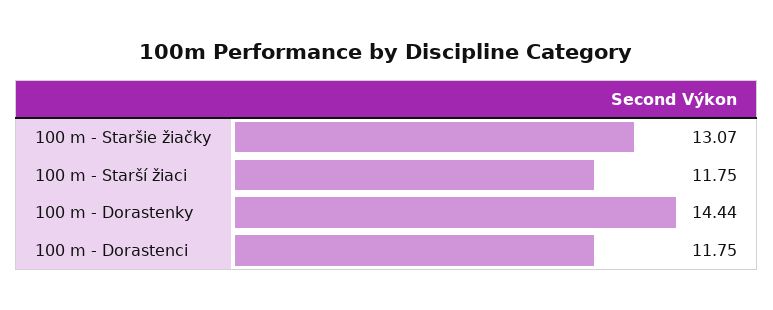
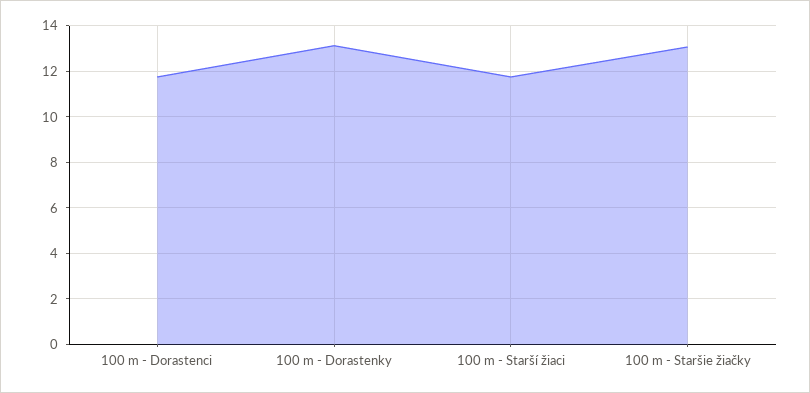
  {
    "100 m - Staršie žiačky": 13.07,
    "100 m - Starší žiaci": 11.75,
-   "100 m - Dorastenky": 14.44,
+   "100 m - Dorastenky": 13,
    "100 m - Dorastenci": 11.75
  }

